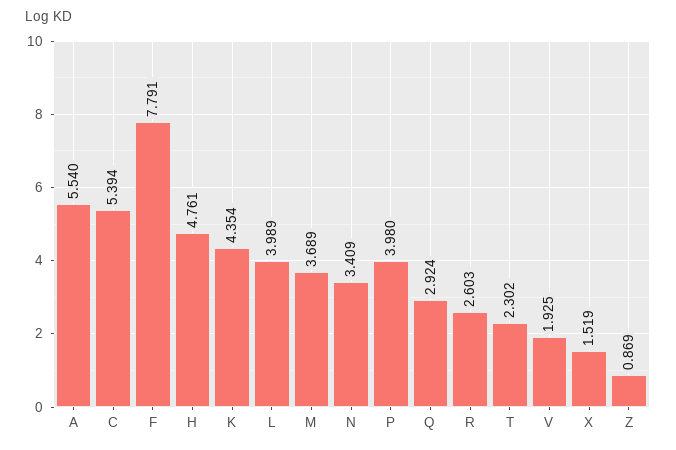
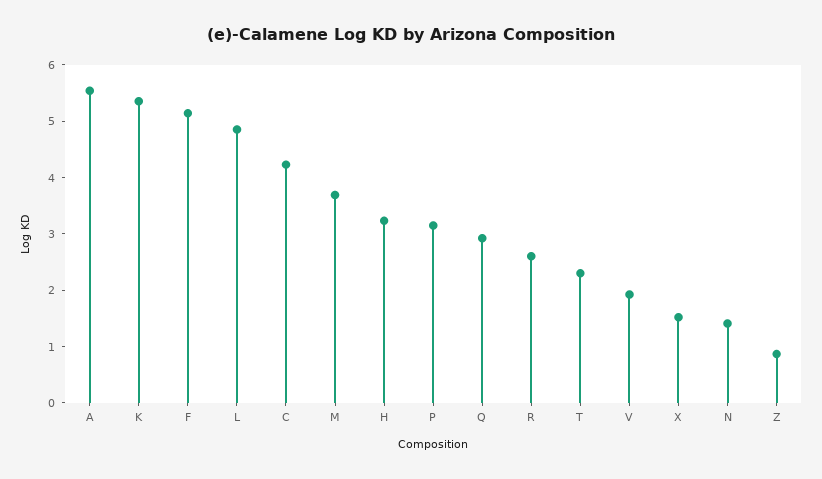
  {
    "A": 5.54,
-   "C": 5.394,
+   "C": 4.2,
-   "F": 7.791,
+   "F": 5.2,
-   "H": 4.761,
+   "H": 3.2,
-   "K": 4.354,
+   "K": 5.4,
-   "L": 3.989,
+   "L": 4.8,
    "M": 3.689,
-   "N": 3.409,
+   "N": 1.4,
-   "P": 3.98,
+   "P": 3.2,
    "Q": 2.924,
    "R": 2.603,
    "T": 2.302,
    "V": 1.925,
    "X": 1.519,
    "Z": 0.869
  }

